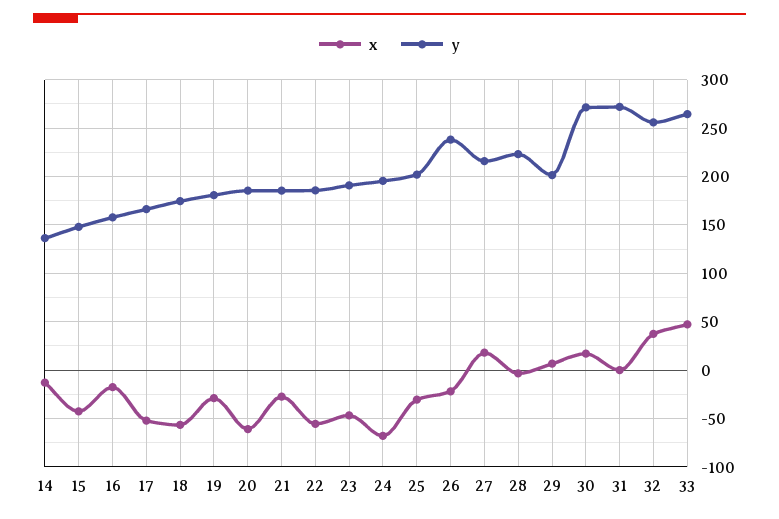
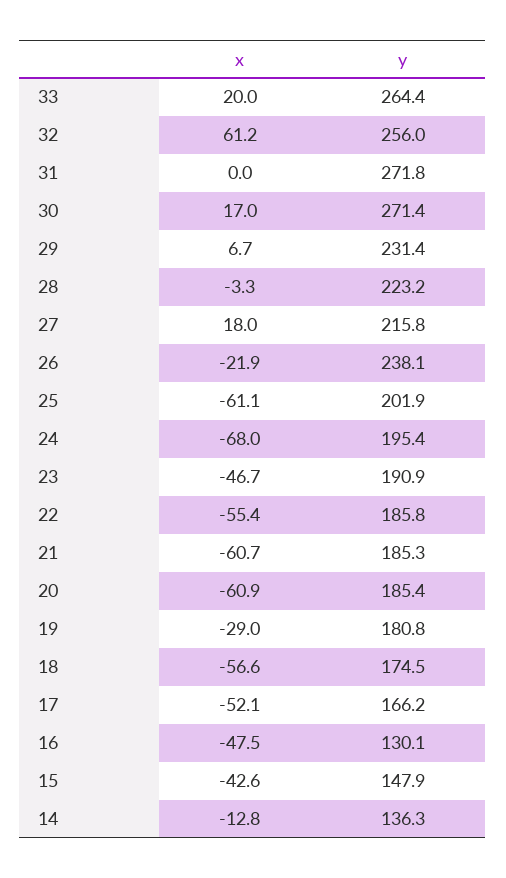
  {
    "x": {
      "14": -12.8,
      "15": -42.6,
-     "16": -20,
+     "16": -47.5,
      "17": -52.1,
      "18": -56.6,
      "19": -29,
      "20": -60.9,
-     "21": -30,
+     "21": -60.7,
      "22": -55.4,
      "23": -46.7,
      "24": -68,
-     "25": -30,
+     "25": -61.1,
      "26": -21.9,
      "27": 18,
      "28": -3.3,
      "29": 6.7,
      "30": 17,
      "31": 0,
-     "32": 40,
+     "32": 61.2,
-     "33": 50
+     "33": 20
    },
    "y": {
      "14": 136.3,
      "15": 147.9,
-     "16": 160,
+     "16": 130.1,
      "17": 166.2,
      "18": 174.5,
      "19": 180.8,
      "20": 185.4,
      "21": 185.3,
      "22": 185.8,
      "23": 190.9,
      "24": 195.4,
      "25": 201.9,
      "26": 238.1,
      "27": 215.8,
      "28": 223.2,
-     "29": 200,
+     "29": 231.4,
      "30": 271.4,
      "31": 271.8,
      "32": 256,
      "33": 264.4
    }
  }

